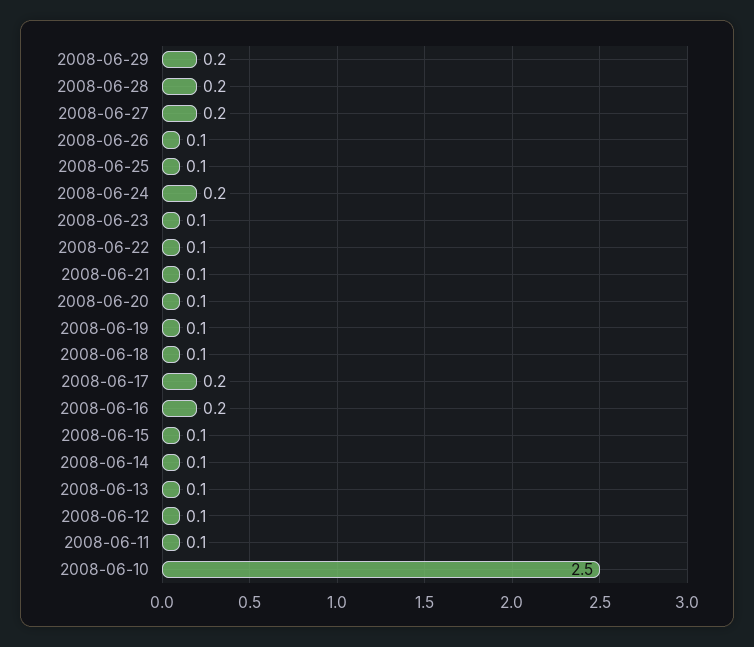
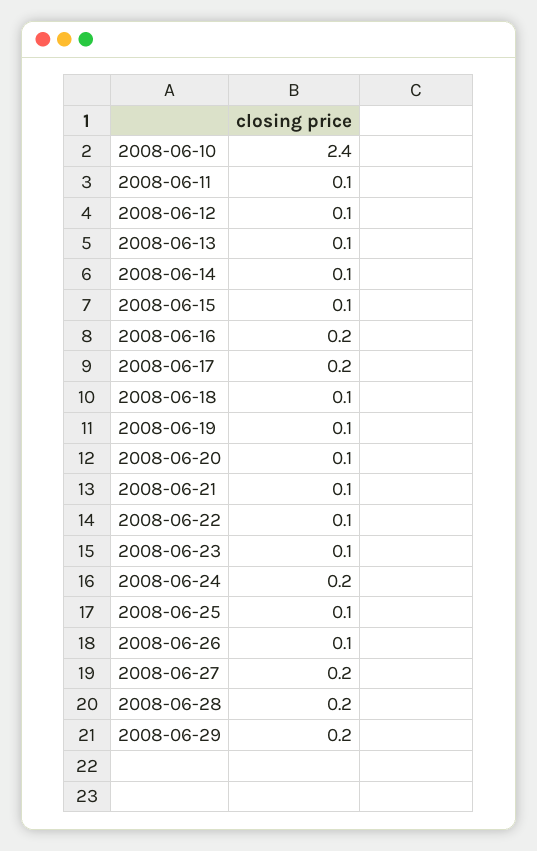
  {
    "2008-06-29": 0.2,
    "2008-06-28": 0.2,
    "2008-06-27": 0.2,
    "2008-06-26": 0.1,
    "2008-06-25": 0.1,
    "2008-06-24": 0.2,
    "2008-06-23": 0.1,
    "2008-06-22": 0.1,
    "2008-06-21": 0.1,
    "2008-06-20": 0.1,
    "2008-06-19": 0.1,
    "2008-06-18": 0.1,
    "2008-06-17": 0.2,
    "2008-06-16": 0.2,
    "2008-06-15": 0.1,
    "2008-06-14": 0.1,
    "2008-06-13": 0.1,
    "2008-06-12": 0.1,
    "2008-06-11": 0.1,
-   "2008-06-10": 2.5
+   "2008-06-10": 2.4
  }

